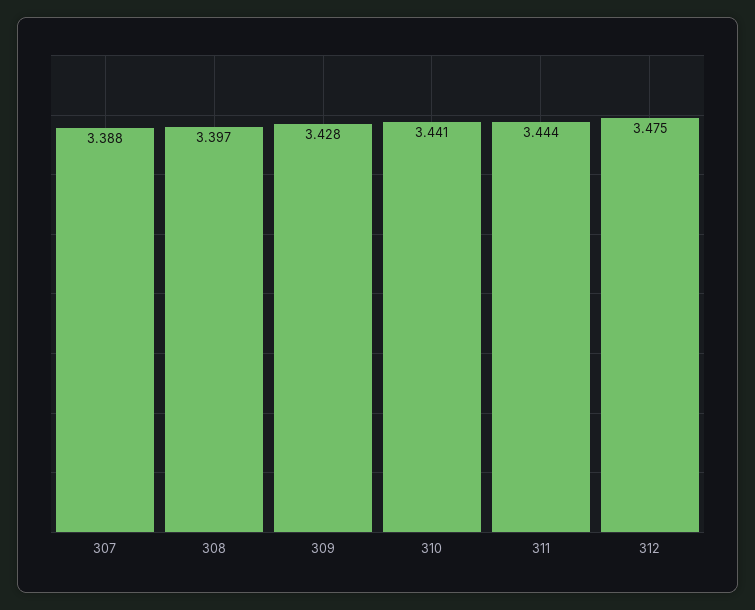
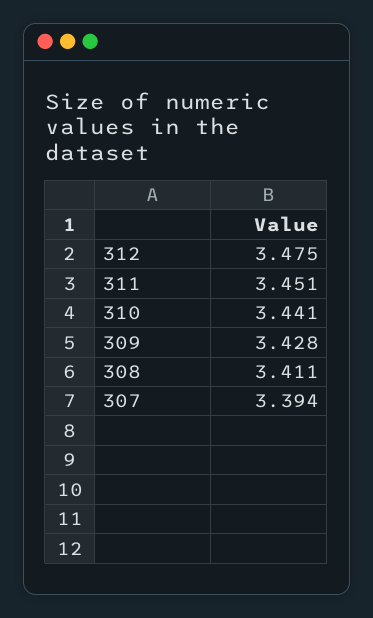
  {
-   "307": 3.388,
+   "307": 3.394,
-   "308": 3.397,
+   "308": 3.411,
    "309": 3.428,
    "310": 3.441,
-   "311": 3.444,
+   "311": 3.451,
    "312": 3.475
  }

